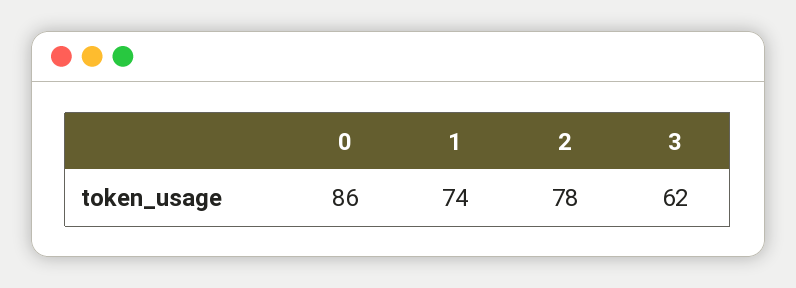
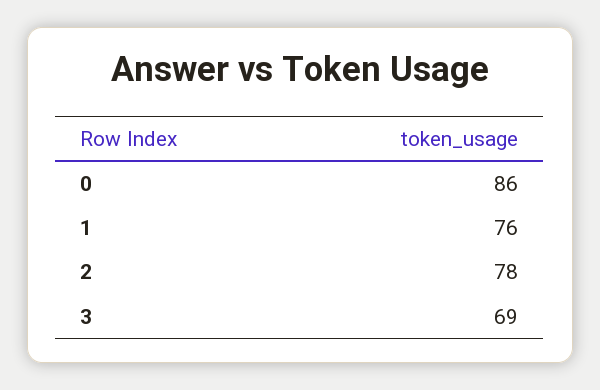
  {
    "0": 86,
-   "1": 74,
+   "1": 76,
    "2": 78,
-   "3": 62
+   "3": 69
  }

